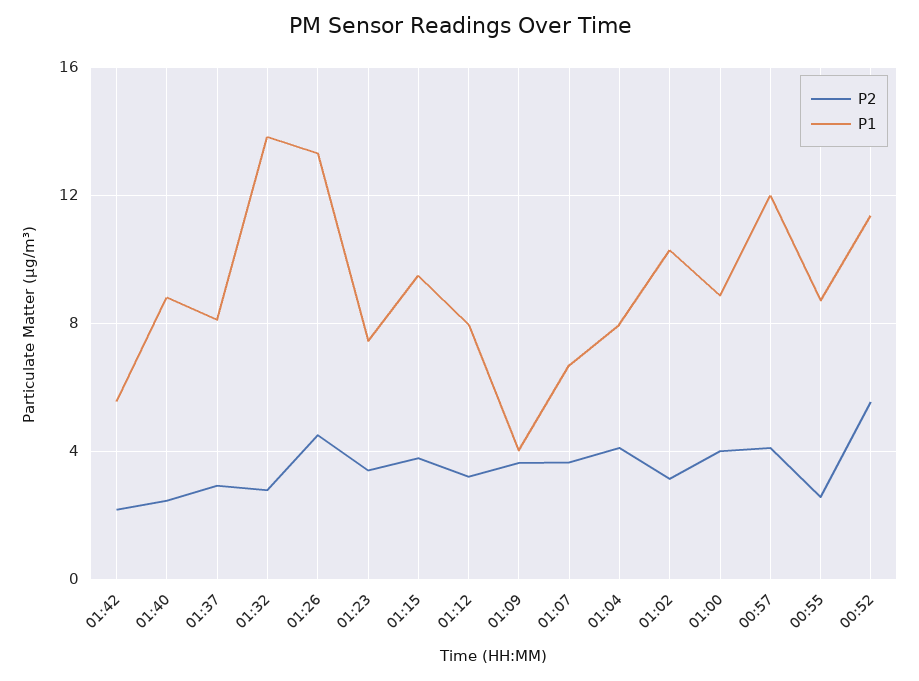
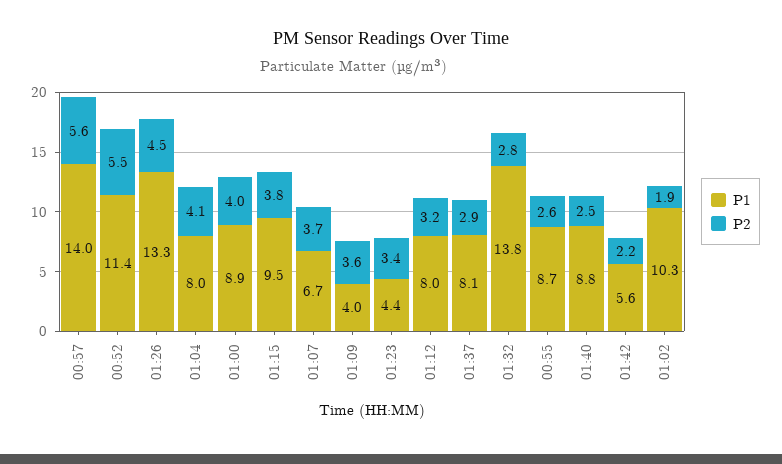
  {
    "P2": {
      "01:42": 2.2,
      "01:40": 2.5,
      "01:37": 2.9,
      "01:32": 2.8,
      "01:26": 4.5,
      "01:23": 3.4,
      "01:15": 3.8,
      "01:12": 3.2,
      "01:09": 3.6,
      "01:07": 3.7,
      "01:04": 4.1,
-     "01:02": 3,
+     "01:02": 1.9,
      "01:00": 4,
-     "00:57": 4,
+     "00:57": 5.6,
      "00:55": 2.6,
      "00:52": 5.5
    },
    "P1": {
      "01:42": 5.6,
      "01:40": 8.8,
      "01:37": 8.1,
      "01:32": 13.8,
      "01:26": 13.3,
-     "01:23": 7.5,
+     "01:23": 4.4,
      "01:15": 9.5,
      "01:12": 8,
      "01:09": 4,
      "01:07": 6.7,
      "01:04": 8,
      "01:02": 10.3,
      "01:00": 8.9,
-     "00:57": 12,
+     "00:57": 14,
      "00:55": 8.7,
      "00:52": 11.4
    }
  }

